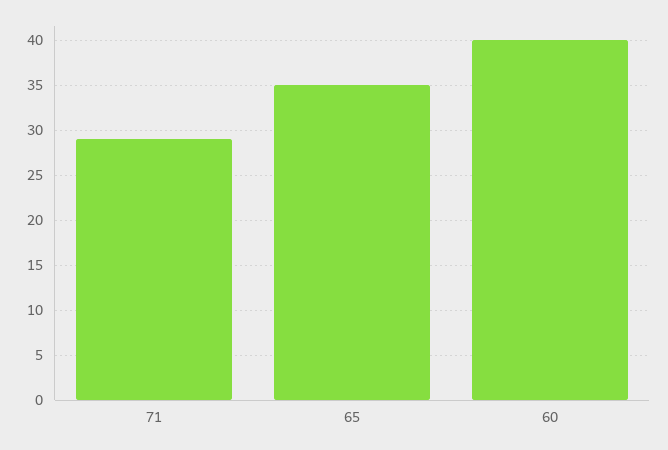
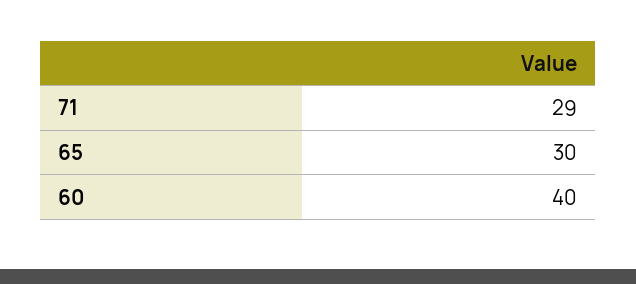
  {
    "71": 29,
-   "65": 35,
+   "65": 30,
    "60": 40
  }

